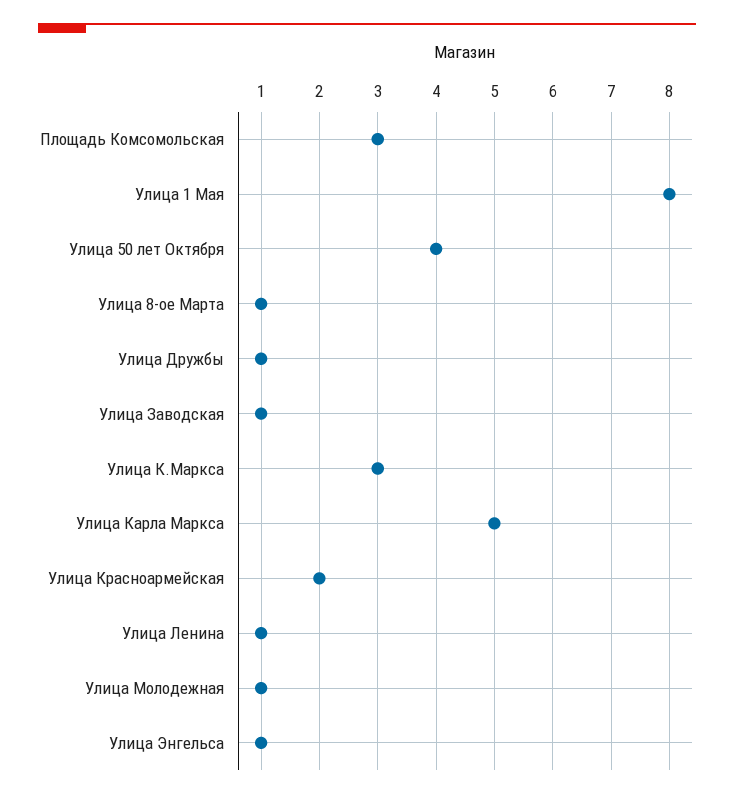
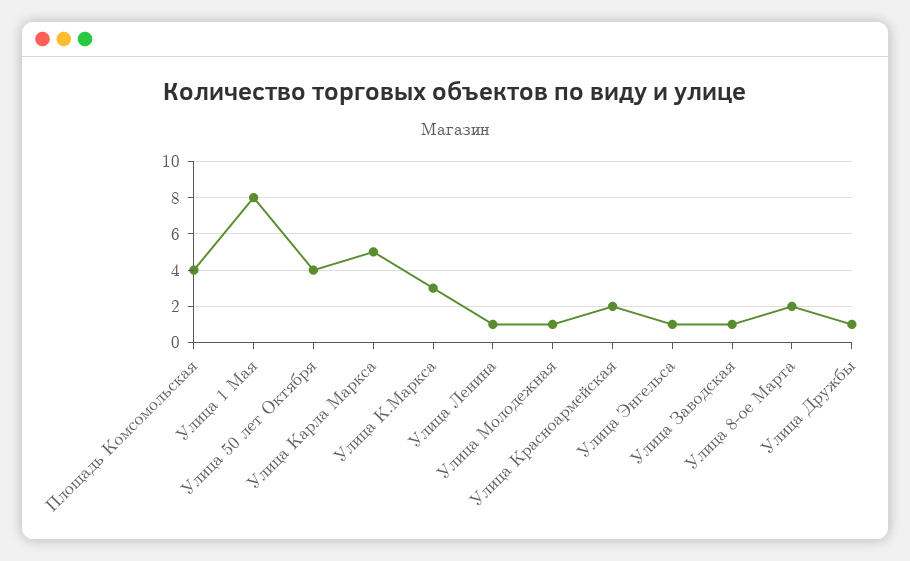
  {
-   "Площадь Комсомольская": 3,
+   "Площадь Комсомольская": 4,
    "Улица 1 Мая": 8,
    "Улица 50 лет Октября": 4,
-   "Улица 8-ое Марта": 1,
+   "Улица 8-ое Марта": 2,
    "Улица Дружбы": 1,
    "Улица Заводская": 1,
    "Улица К.Маркса": 3,
    "Улица Карла Маркса": 5,
    "Улица Красноармейская": 2,
    "Улица Ленина": 1,
    "Улица Молодежная": 1,
    "Улица Энгельса": 1
  }

